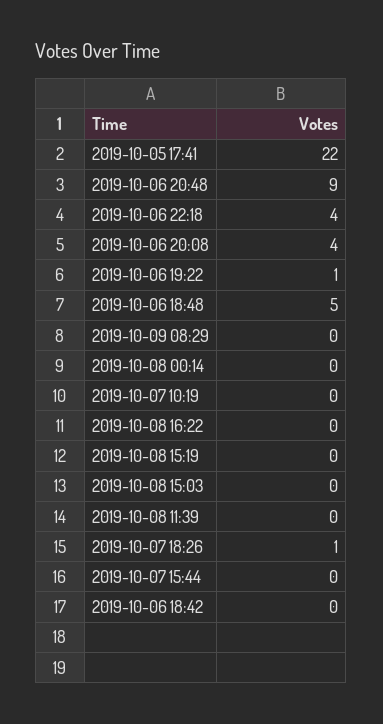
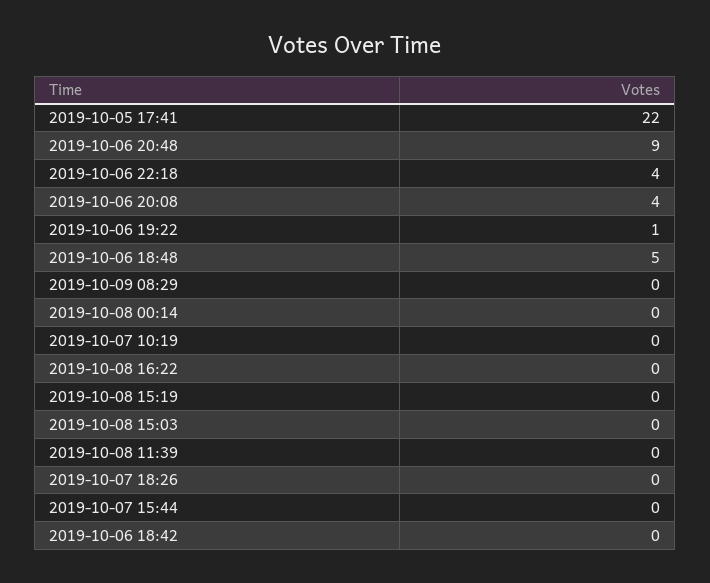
  {
    "2019-10-05 17:41": 22,
    "2019-10-06 20:48": 9,
    "2019-10-06 22:18": 4,
    "2019-10-06 20:08": 4,
    "2019-10-06 19:22": 1,
    "2019-10-06 18:48": 5,
    "2019-10-09 08:29": 0,
    "2019-10-08 00:14": 0,
    "2019-10-07 10:19": 0,
    "2019-10-08 16:22": 0,
    "2019-10-08 15:19": 0,
    "2019-10-08 15:03": 0,
    "2019-10-08 11:39": 0,
-   "2019-10-07 18:26": 1,
+   "2019-10-07 18:26": 0,
    "2019-10-07 15:44": 0,
    "2019-10-06 18:42": 0
  }

